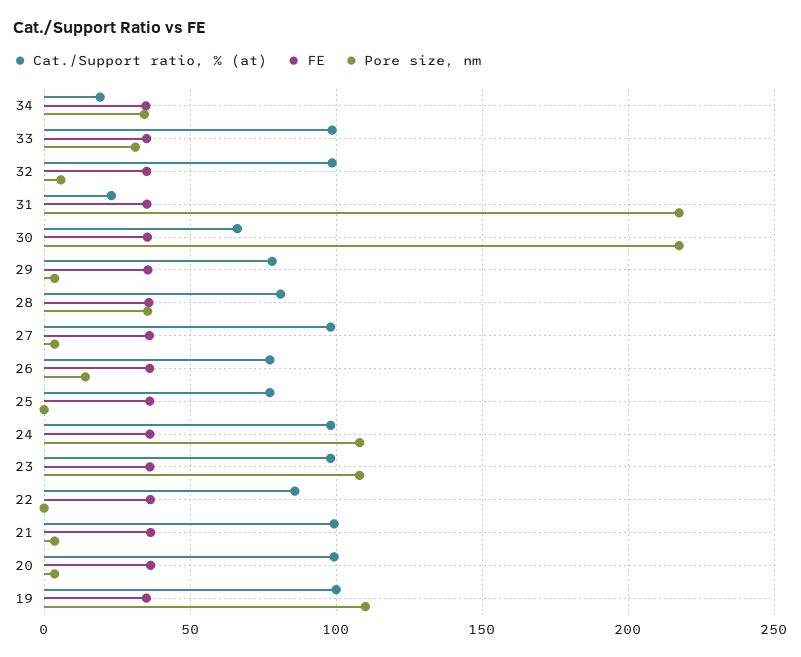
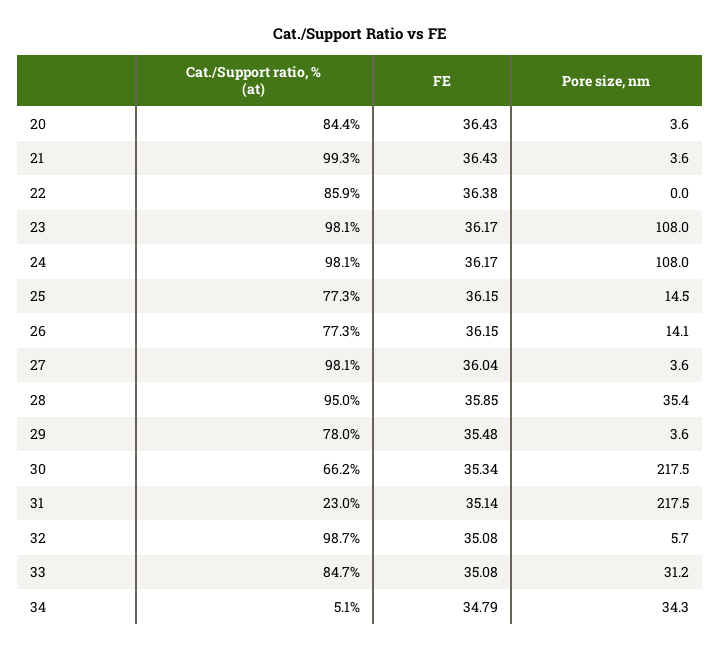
  {
    "Cat./Support ratio, % (at)": {
-     "34": 20,
+     "34": 5.1,
-     "33": 100,
+     "33": 84.7,
      "32": 98.7,
      "31": 23,
      "30": 66.2,
      "29": 78,
-     "28": 80,
+     "28": 95,
      "27": 98.1,
      "26": 77.3,
      "25": 77.3,
      "24": 98.1,
      "23": 98.1,
      "22": 85.9,
      "21": 99.3,
-     "20": 100,
+     "20": 84.4
-     "19": 100
    },
    "FE": {
      "34": 34.79,
      "33": 35.08,
      "32": 35.08,
      "31": 35.14,
      "30": 35.34,
      "29": 35.48,
      "28": 35.85,
      "27": 36.04,
      "26": 36.15,
      "25": 36.15,
      "24": 36.17,
      "23": 36.17,
      "22": 36.38,
      "21": 36.43,
-     "20": 36.43,
+     "20": 36.43
-     "19": 35
    },
    "Pore size, nm": {
      "34": 34.3,
      "33": 31.2,
      "32": 5.7,
      "31": 217.5,
      "30": 217.5,
      "29": 3.6,
      "28": 35.4,
      "27": 3.6,
      "26": 14.1,
-     "25": 0,
+     "25": 14.5,
      "24": 108,
      "23": 108,
      "22": 0,
      "21": 3.6,
-     "20": 3.6,
+     "20": 3.6
-     "19": 110
    }
  }

